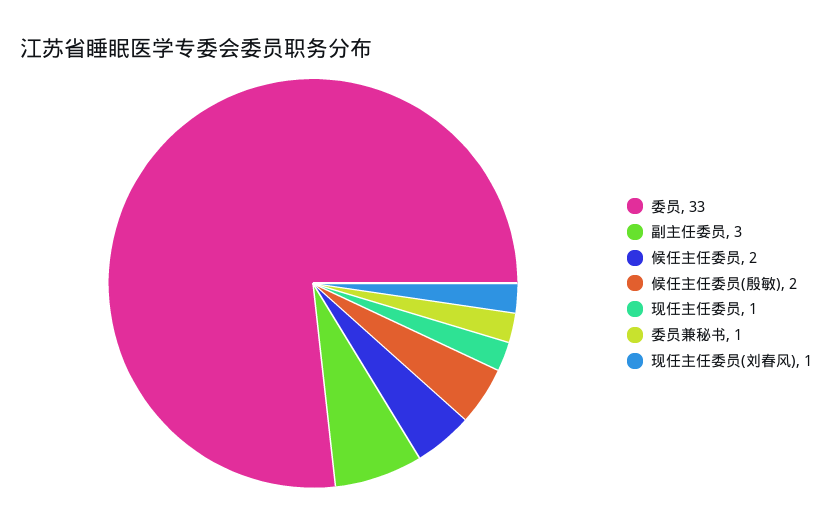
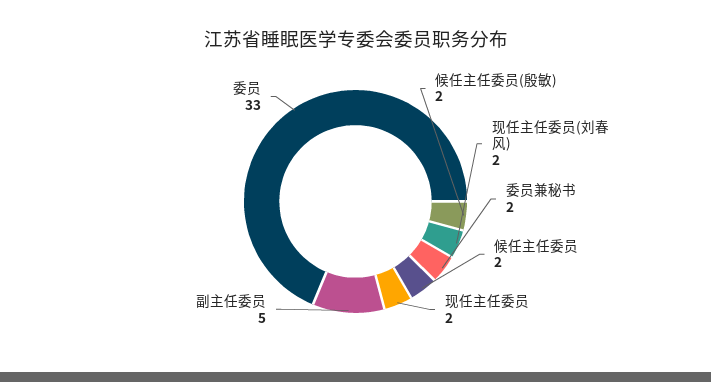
  {
    "委员": 33,
-   "副主任委员": 3,
+   "副主任委员": 5,
    "候任主任委员": 2,
    "候任主任委员(殷敏)": 2,
-   "现任主任委员": 1,
+   "现任主任委员": 2,
-   "委员兼秘书": 1,
+   "委员兼秘书": 2,
-   "现任主任委员(刘春风)": 1
+   "现任主任委员(刘春风)": 2
  }

